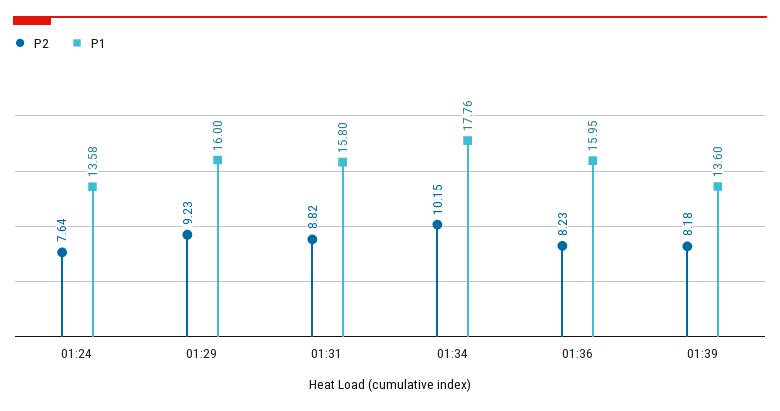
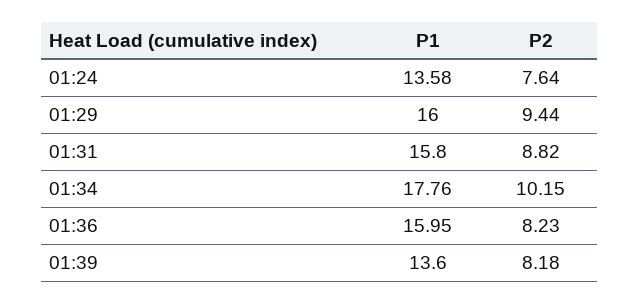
  {
    "P2": {
      "01:24": 7.64,
-     "01:29": 9.23,
+     "01:29": 9.44,
      "01:31": 8.82,
      "01:34": 10.15,
      "01:36": 8.23,
      "01:39": 8.18
    },
    "P1": {
      "01:24": 13.58,
      "01:29": 16,
      "01:31": 15.8,
      "01:34": 17.76,
      "01:36": 15.95,
      "01:39": 13.6
    }
  }

